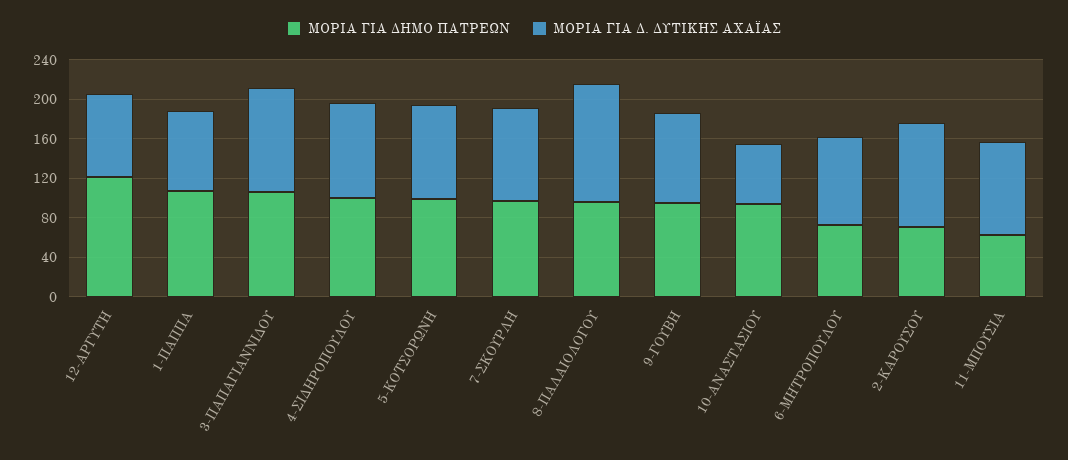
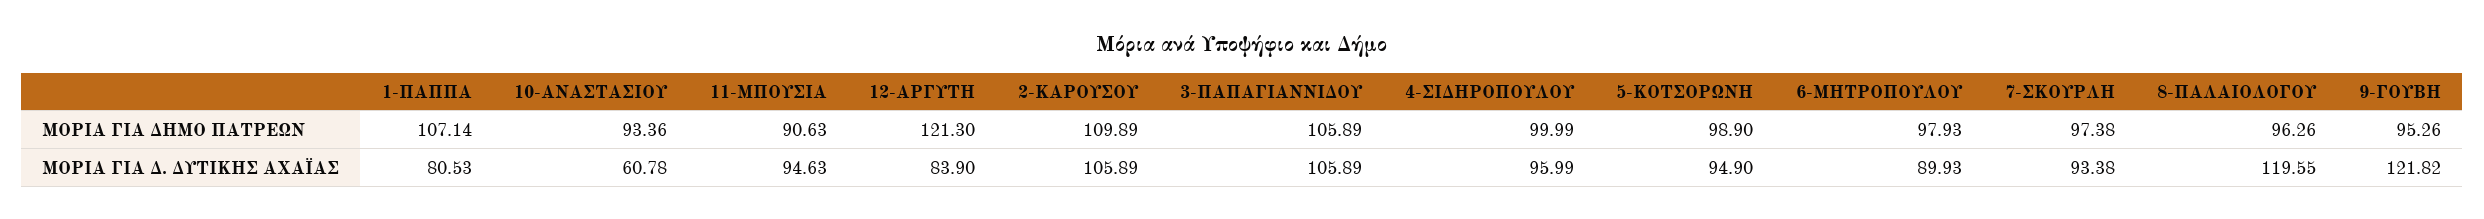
  {
    "ΜΟΡΙΑ ΓΙΑ ΔΗΜΟ ΠΑΤΡΕΩΝ": {
      "12-ΑΡΓΥΤΗ": 121.3,
      "1-ΠΑΠΠΑ": 107.14,
      "3-ΠΑΠΑΓΙΑΝΝΙΔΟΥ": 105.89,
      "4-ΣΙΔΗΡΟΠΟΥΛΟΥ": 99.99,
      "5-ΚΟΤΣΟΡΩΝΗ": 98.9,
      "7-ΣΚΟΥΡΛΗ": 97.38,
      "8-ΠΑΛΑΙΟΛΟΓΟΥ": 96.26,
      "9-ΓΟΥΒΗ": 95.26,
      "10-ΑΝΑΣΤΑΣΙΟΥ": 93.36,
-     "6-ΜΗΤΡΟΠΟΥΛΟΥ": 70,
+     "6-ΜΗΤΡΟΠΟΥΛΟΥ": 97.93,
-     "2-ΚΑΡΟΥΣΟΥ": 70,
+     "2-ΚΑΡΟΥΣΟΥ": 109.89,
-     "11-ΜΠΟΥΣΙΑ": 60
+     "11-ΜΠΟΥΣΙΑ": 90.63
    },
    "ΜΟΡΙΑ ΓΙΑ Δ. ΔΥΤΙΚΗΣ ΑΧΑΪΑΣ": {
      "12-ΑΡΓΥΤΗ": 83.9,
      "1-ΠΑΠΠΑ": 80.53,
      "3-ΠΑΠΑΓΙΑΝΝΙΔΟΥ": 105.89,
      "4-ΣΙΔΗΡΟΠΟΥΛΟΥ": 95.99,
      "5-ΚΟΤΣΟΡΩΝΗ": 94.9,
      "7-ΣΚΟΥΡΛΗ": 93.38,
      "8-ΠΑΛΑΙΟΛΟΓΟΥ": 119.55,
-     "9-ΓΟΥΒΗ": 90,
+     "9-ΓΟΥΒΗ": 121.82,
      "10-ΑΝΑΣΤΑΣΙΟΥ": 60.78,
      "6-ΜΗΤΡΟΠΟΥΛΟΥ": 89.93,
      "2-ΚΑΡΟΥΣΟΥ": 105.89,
      "11-ΜΠΟΥΣΙΑ": 94.63
    }
  }

